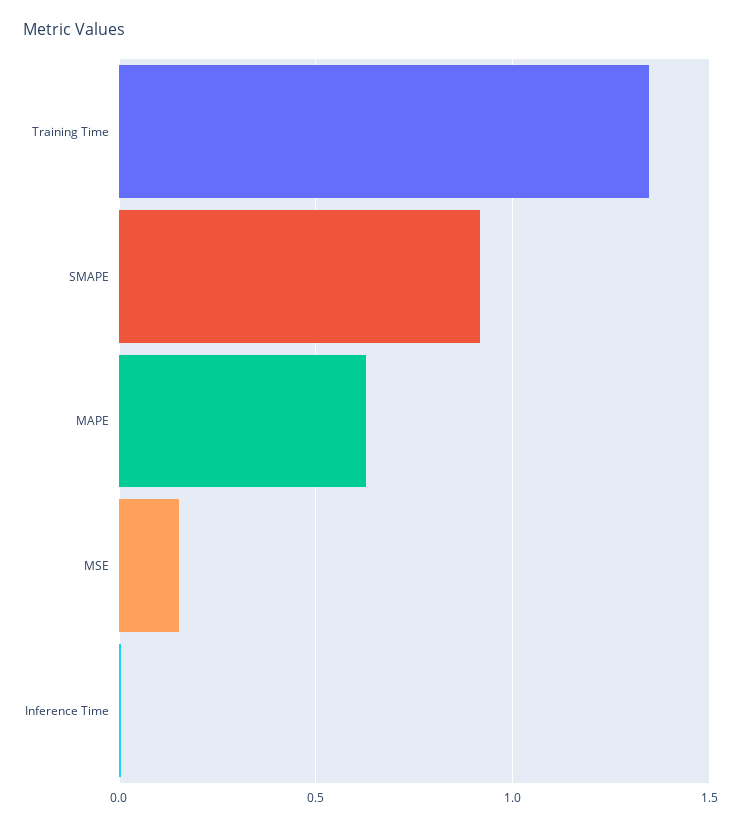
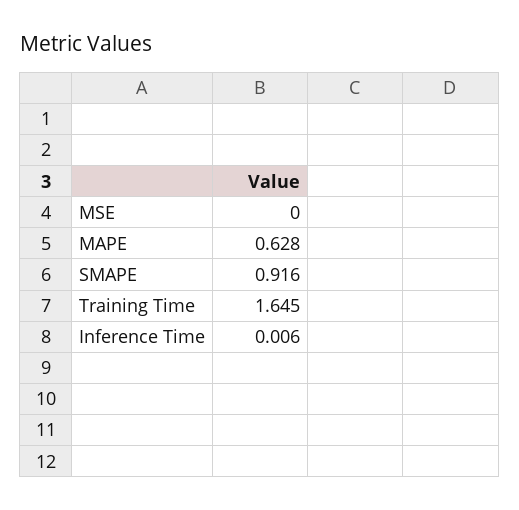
  {
-   "Training Time": 1.35,
+   "Training Time": 1.645,
    "SMAPE": 0.916,
    "MAPE": 0.628,
-   "MSE": 0.15,
+   "MSE": 0,
    "Inference Time": 0.006
  }

